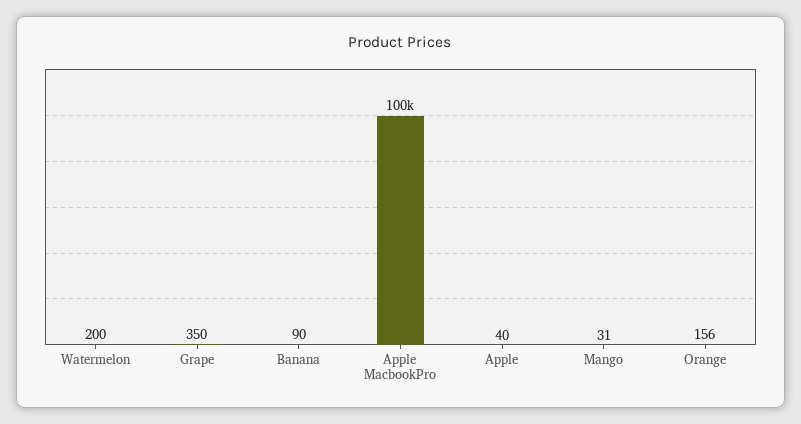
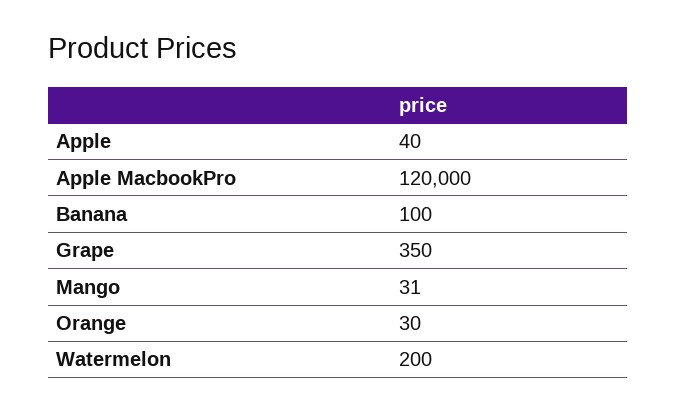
  {
    "Watermelon": 200,
    "Grape": 350,
-   "Banana": 90,
+   "Banana": 100,
-   "Apple MacbookPro": 100000,
+   "Apple MacbookPro": 120000,
    "Apple": 40,
    "Mango": 31,
-   "Orange": 156
+   "Orange": 30
  }

